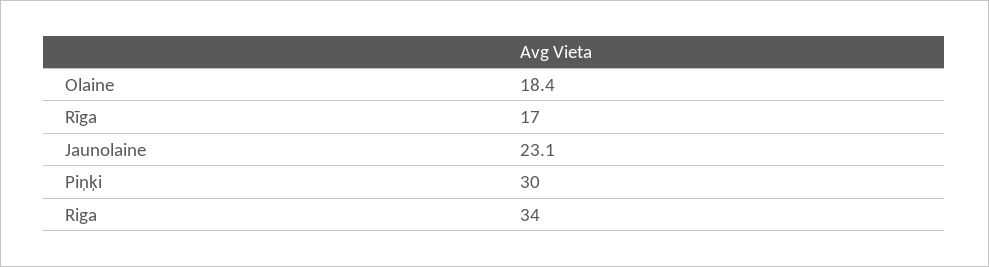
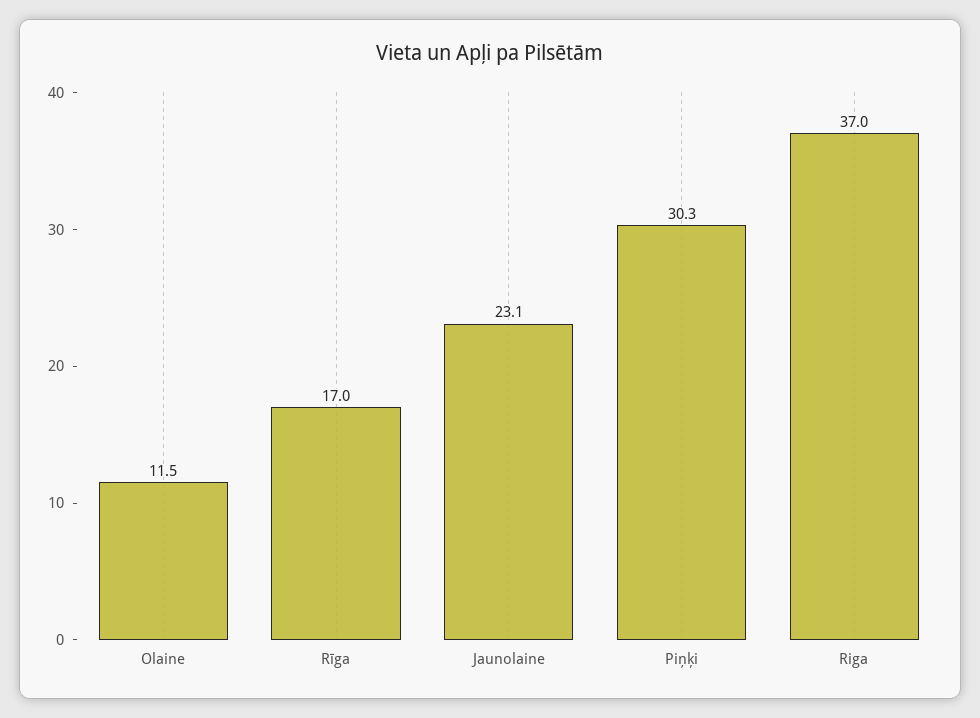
  {
-   "Olaine": 18.4,
+   "Olaine": 11.5,
    "Rīga": 17,
    "Jaunolaine": 23.1,
-   "Piņķi": 30,
+   "Piņķi": 30.3,
-   "Riga": 34
+   "Riga": 37
  }

